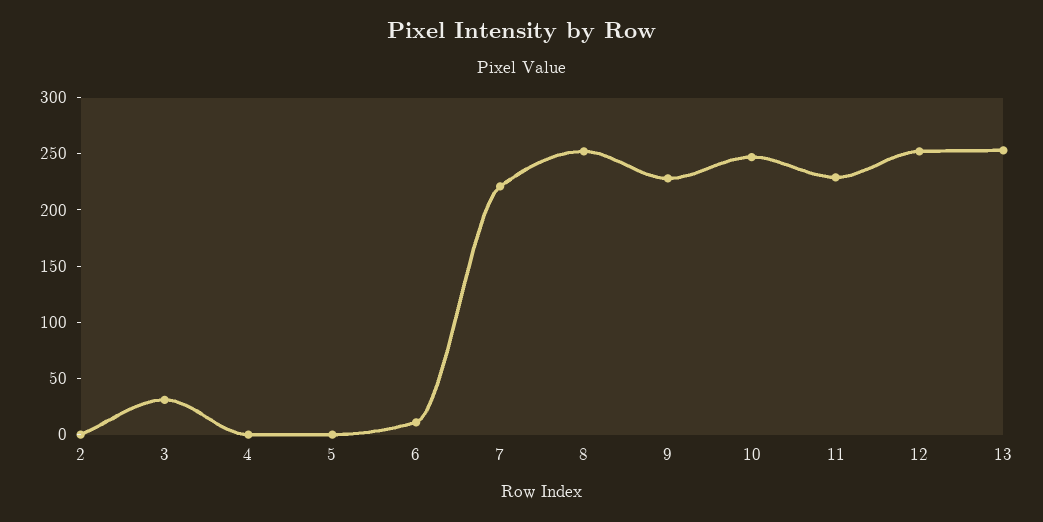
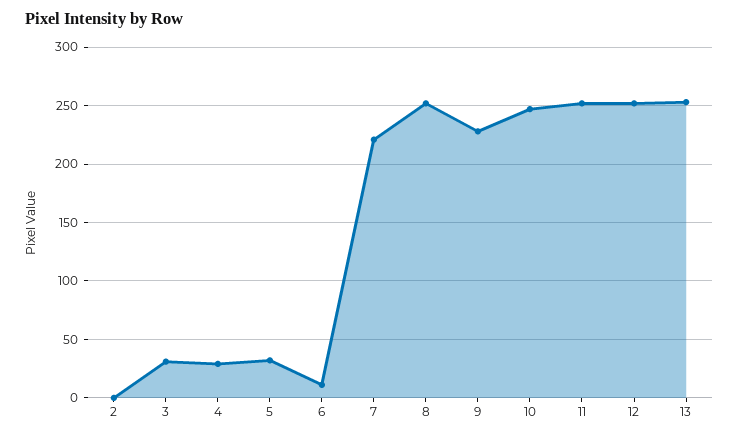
  {
    "2": 0,
    "3": 30,
-   "4": 0,
+   "4": 30,
-   "5": 0,
+   "5": 30,
    "6": 10,
    "7": 220,
    "8": 250,
    "9": 230,
    "10": 250,
-   "11": 230,
+   "11": 250,
    "12": 250,
    "13": 250
  }

